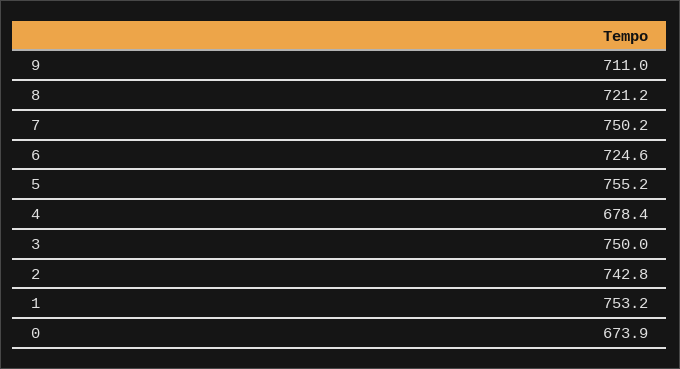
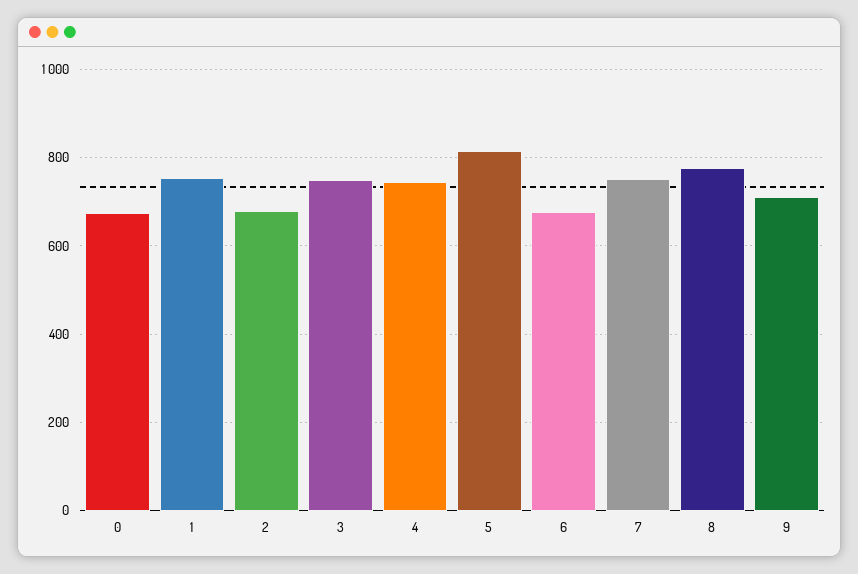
  {
    "9": 711,
-   "8": 721.2,
+   "8": 780,
    "7": 750.2,
-   "6": 724.6,
+   "6": 680,
-   "5": 755.2,
+   "5": 820,
-   "4": 678.4,
+   "4": 740,
    "3": 750,
-   "2": 742.8,
+   "2": 680,
    "1": 753.2,
    "0": 673.9
  }

